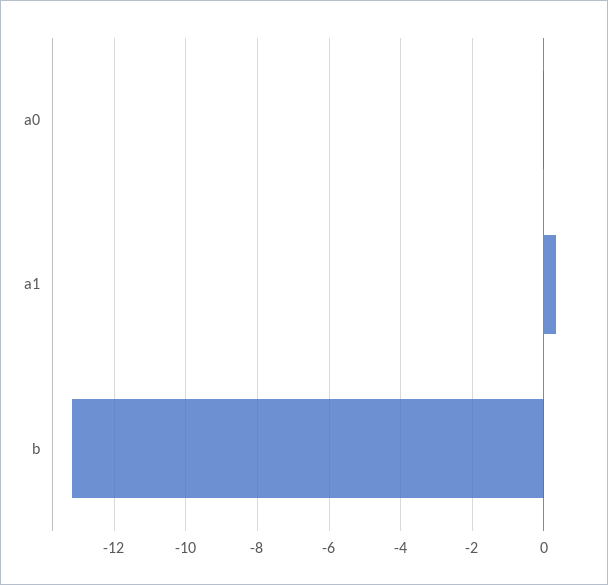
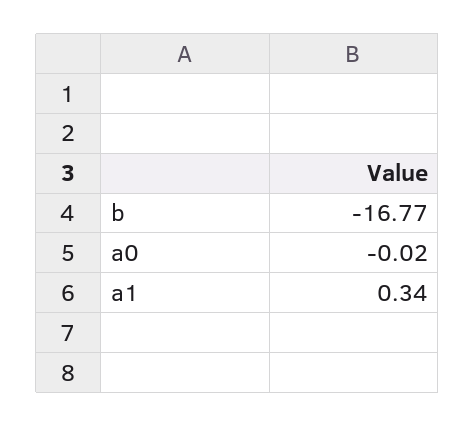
  {
    "a0": -0.02,
    "a1": 0.34,
-   "b": -13.2
+   "b": -16.77
  }

